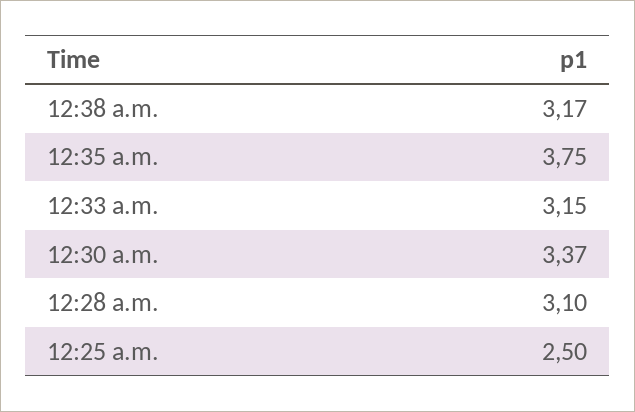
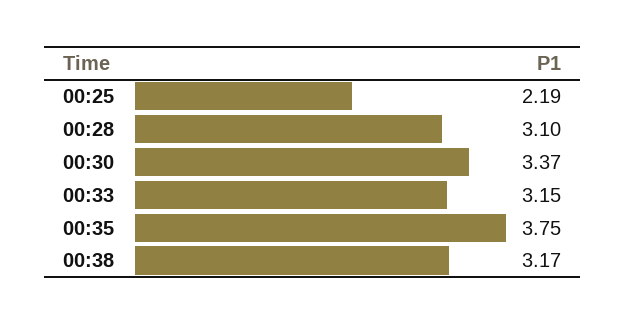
  {
    "12:38 a.m.": 3.17,
    "12:35 a.m.": 3.75,
    "12:33 a.m.": 3.15,
    "12:30 a.m.": 3.37,
    "12:28 a.m.": 3.1,
-   "12:25 a.m.": 2.5
+   "12:25 a.m.": 2.19
  }

